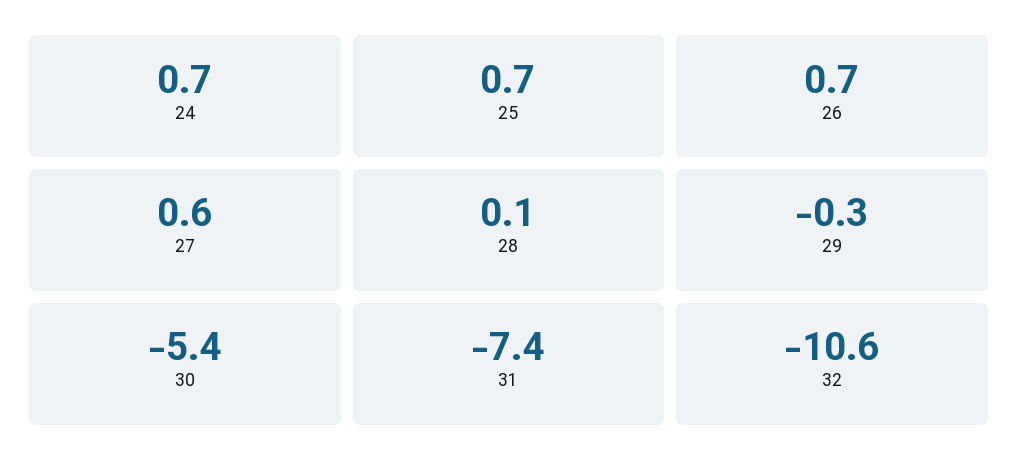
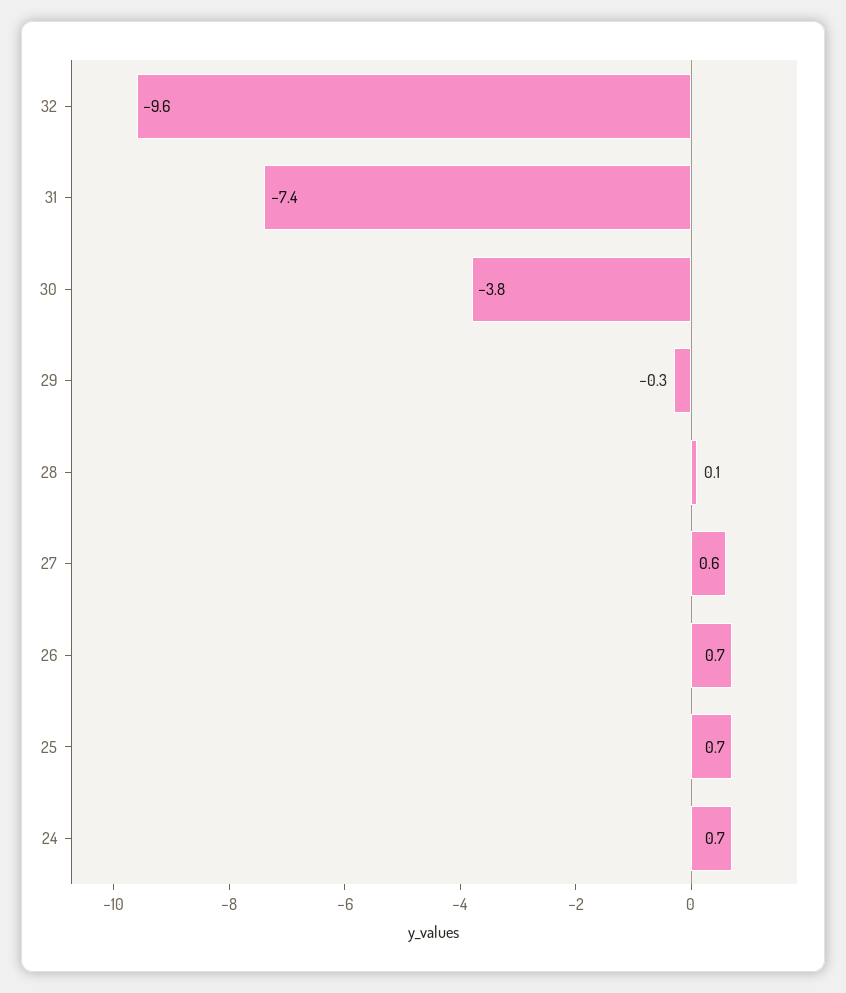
  {
    "24": 0.7,
    "25": 0.7,
    "26": 0.7,
    "27": 0.6,
    "28": 0.1,
    "29": -0.3,
-   "30": -5.4,
+   "30": -3.8,
    "31": -7.4,
-   "32": -10.6
+   "32": -9.6
  }

